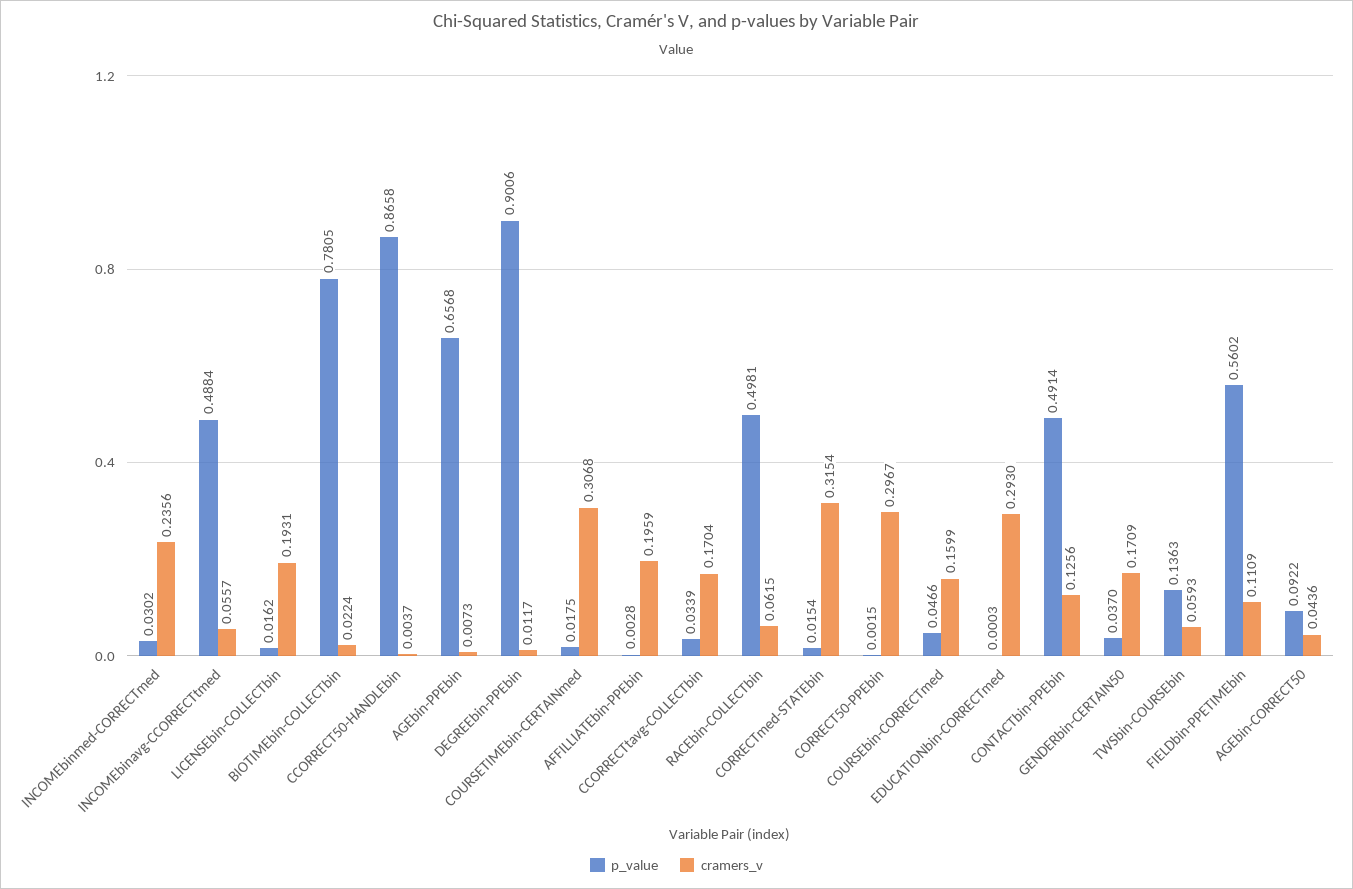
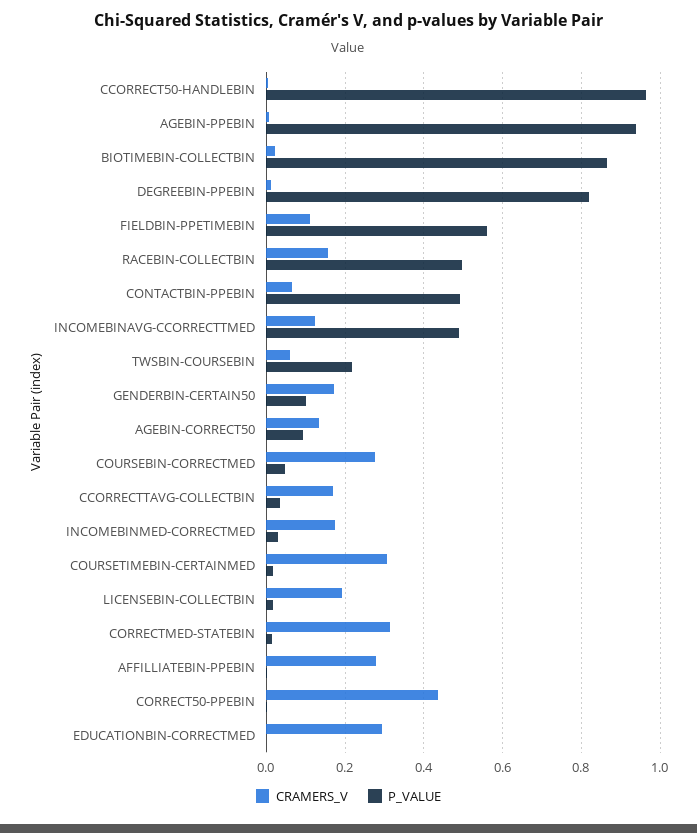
  {
    "p_value": {
      "INCOMEbinmed-CORRECTmed": 0.0302,
      "INCOMEbinavg-CCORRECTtmed": 0.4884,
      "LICENSEbin-COLLECTbin": 0.0162,
-     "BIOTIMEbin-COLLECTbin": 0.7805,
+     "BIOTIMEbin-COLLECTbin": 0.86,
-     "CCORRECT50-HANDLEbin": 0.8658,
+     "CCORRECT50-HANDLEbin": 0.96,
-     "AGEbin-PPEbin": 0.6568,
+     "AGEbin-PPEbin": 0.94,
-     "DEGREEbin-PPEbin": 0.9006,
+     "DEGREEbin-PPEbin": 0.82,
      "COURSETIMEbin-CERTAINmed": 0.0175,
      "AFFILLIATEbin-PPEbin": 0.0028,
      "CCORRECTtavg-COLLECTbin": 0.0339,
      "RACEbin-COLLECTbin": 0.4981,
      "CORRECTmed-STATEbin": 0.0154,
      "CORRECT50-PPEbin": 0.0015,
      "COURSEbin-CORRECTmed": 0.0466,
      "EDUCATIONbin-CORRECTmed": 0.0003,
      "CONTACTbin-PPEbin": 0.4914,
-     "GENDERbin-CERTAIN50": 0.037,
+     "GENDERbin-CERTAIN50": 0.1,
-     "TWSbin-COURSEbin": 0.1363,
+     "TWSbin-COURSEbin": 0.22,
      "FIELDbin-PPETIMEbin": 0.5602,
      "AGEbin-CORRECT50": 0.0922
    },
    "cramers_v": {
-     "INCOMEbinmed-CORRECTmed": 0.2356,
+     "INCOMEbinmed-CORRECTmed": 0.18,
-     "INCOMEbinavg-CCORRECTtmed": 0.0557,
+     "INCOMEbinavg-CCORRECTtmed": 0.12,
      "LICENSEbin-COLLECTbin": 0.1931,
      "BIOTIMEbin-COLLECTbin": 0.0224,
      "CCORRECT50-HANDLEbin": 0.0037,
      "AGEbin-PPEbin": 0.0073,
      "DEGREEbin-PPEbin": 0.0117,
      "COURSETIMEbin-CERTAINmed": 0.3068,
-     "AFFILLIATEbin-PPEbin": 0.1959,
+     "AFFILLIATEbin-PPEbin": 0.28,
      "CCORRECTtavg-COLLECTbin": 0.1704,
-     "RACEbin-COLLECTbin": 0.0615,
+     "RACEbin-COLLECTbin": 0.16,
      "CORRECTmed-STATEbin": 0.3154,
-     "CORRECT50-PPEbin": 0.2967,
+     "CORRECT50-PPEbin": 0.44,
-     "COURSEbin-CORRECTmed": 0.1599,
+     "COURSEbin-CORRECTmed": 0.28,
      "EDUCATIONbin-CORRECTmed": 0.293,
-     "CONTACTbin-PPEbin": 0.1256,
+     "CONTACTbin-PPEbin": 0.06,
      "GENDERbin-CERTAIN50": 0.1709,
      "TWSbin-COURSEbin": 0.0593,
      "FIELDbin-PPETIMEbin": 0.1109,
-     "AGEbin-CORRECT50": 0.0436
+     "AGEbin-CORRECT50": 0.14
    }
  }

